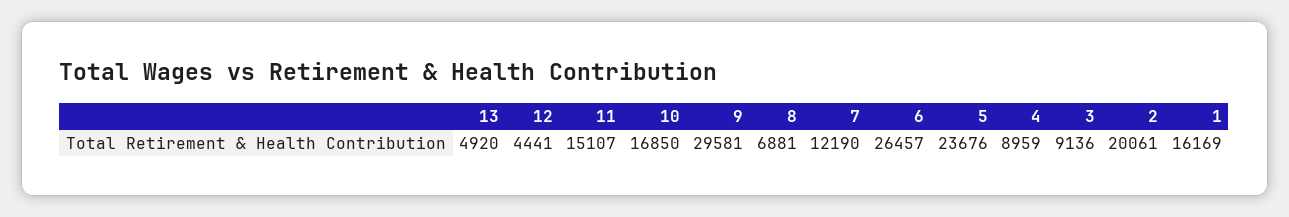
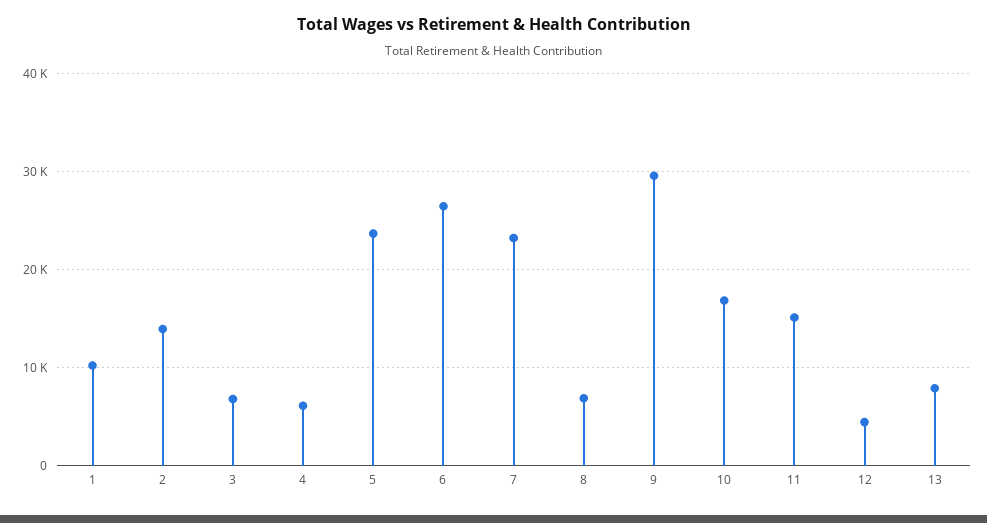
  {
-   "13": 4920,
+   "13": 8000,
    "12": 4441,
    "11": 15107,
    "10": 16850,
    "9": 29581,
    "8": 6881,
-   "7": 12190,
+   "7": 23000,
    "6": 26457,
    "5": 23676,
-   "4": 8959,
+   "4": 6000,
-   "3": 9136,
+   "3": 7000,
-   "2": 20061,
+   "2": 14000,
-   "1": 16169
+   "1": 10000
  }

